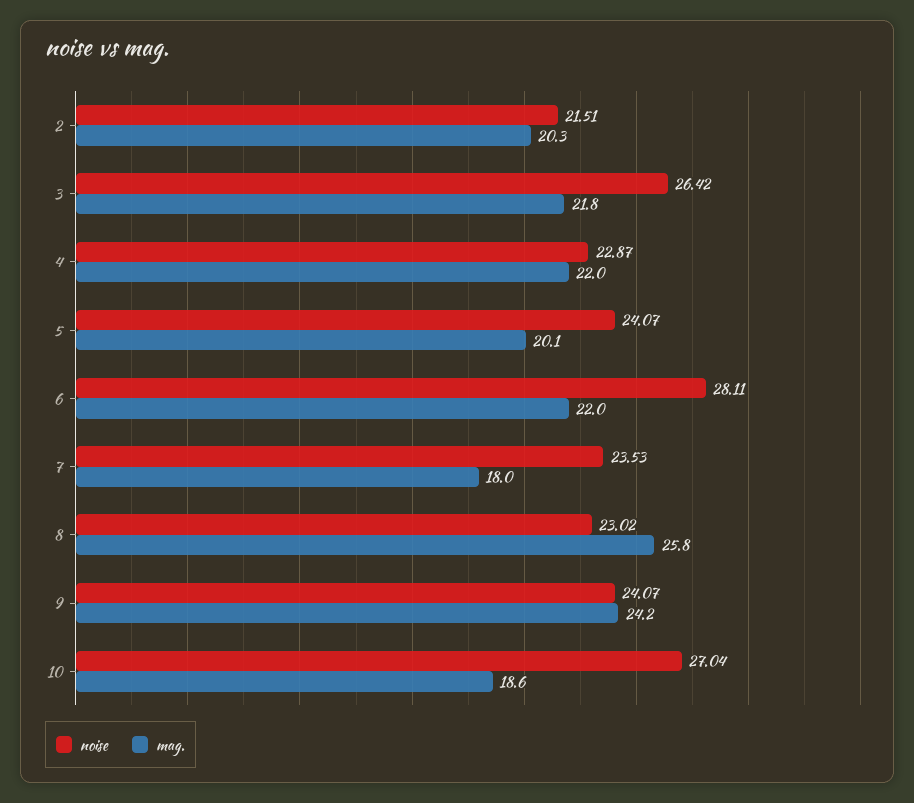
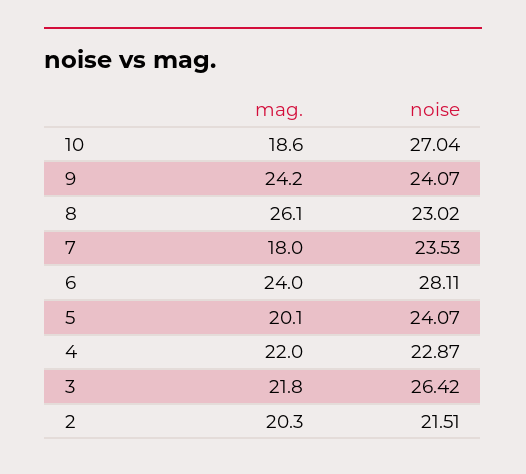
  {
    "noise": {
      "2": 21.51,
      "3": 26.42,
      "4": 22.87,
      "5": 24.07,
      "6": 28.11,
      "7": 23.53,
      "8": 23.02,
      "9": 24.07,
      "10": 27.04
    },
    "mag.": {
      "2": 20.3,
      "3": 21.8,
      "4": 22,
      "5": 20.1,
-     "6": 22,
+     "6": 24,
      "7": 18,
-     "8": 25.8,
+     "8": 26.1,
      "9": 24.2,
      "10": 18.6
    }
  }

